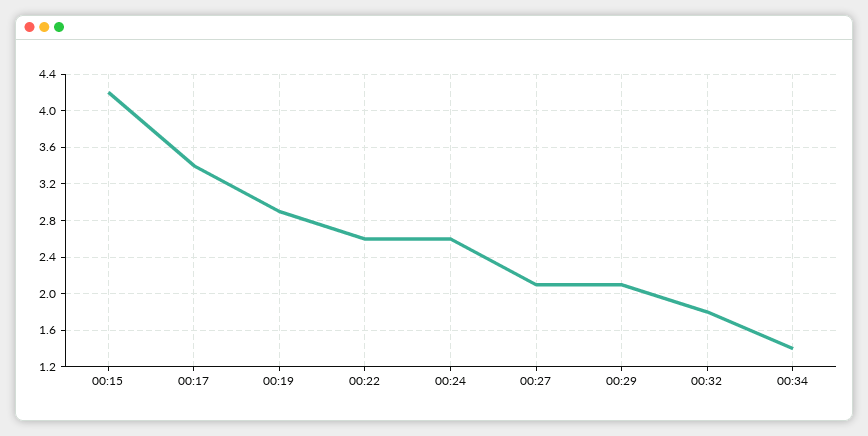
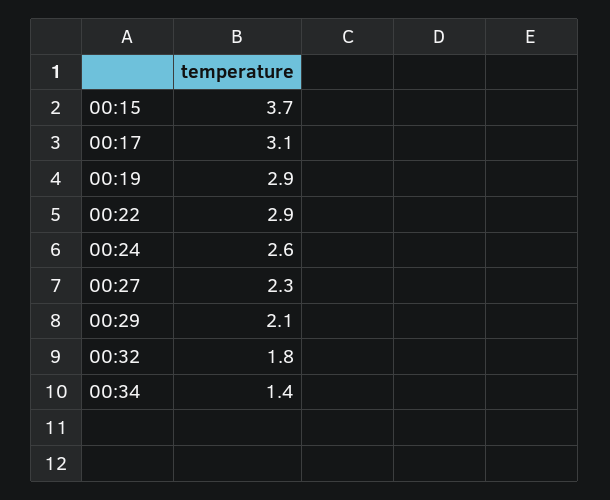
  {
-   "00:15": 4.2,
+   "00:15": 3.7,
-   "00:17": 3.4,
+   "00:17": 3.1,
    "00:19": 2.9,
-   "00:22": 2.6,
+   "00:22": 2.9,
    "00:24": 2.6,
-   "00:27": 2.1,
+   "00:27": 2.3,
    "00:29": 2.1,
    "00:32": 1.8,
    "00:34": 1.4
  }

